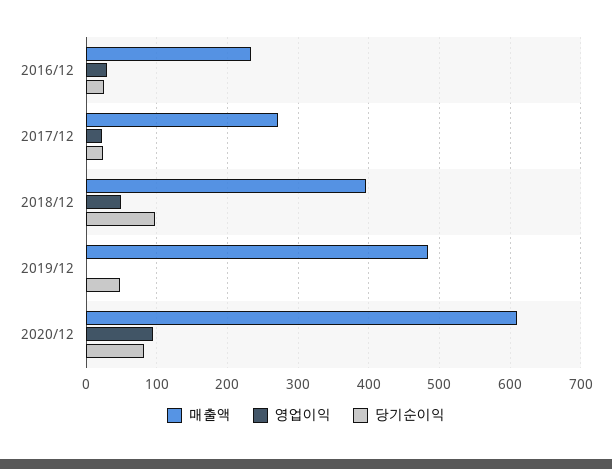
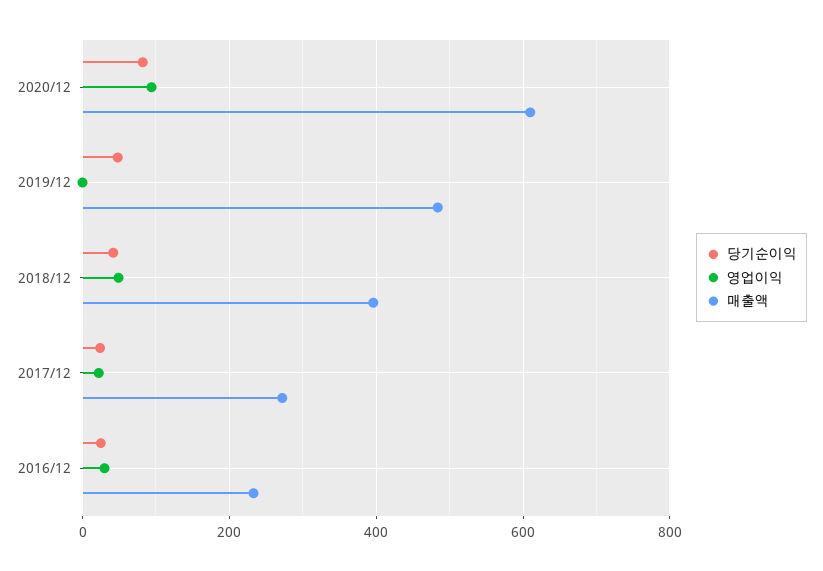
  {
    "매출액": {
      "2016/12": 230,
      "2017/12": 270,
      "2018/12": 400,
      "2019/12": 480,
      "2020/12": 610
    },
    "영업이익": {
      "2016/12": 30,
      "2017/12": 20,
      "2018/12": 50,
      "2019/12": 0,
      "2020/12": 90
    },
    "당기순이익": {
      "2016/12": 30,
      "2017/12": 20,
-     "2018/12": 100,
+     "2018/12": 40,
      "2019/12": 50,
      "2020/12": 80
    }
  }

